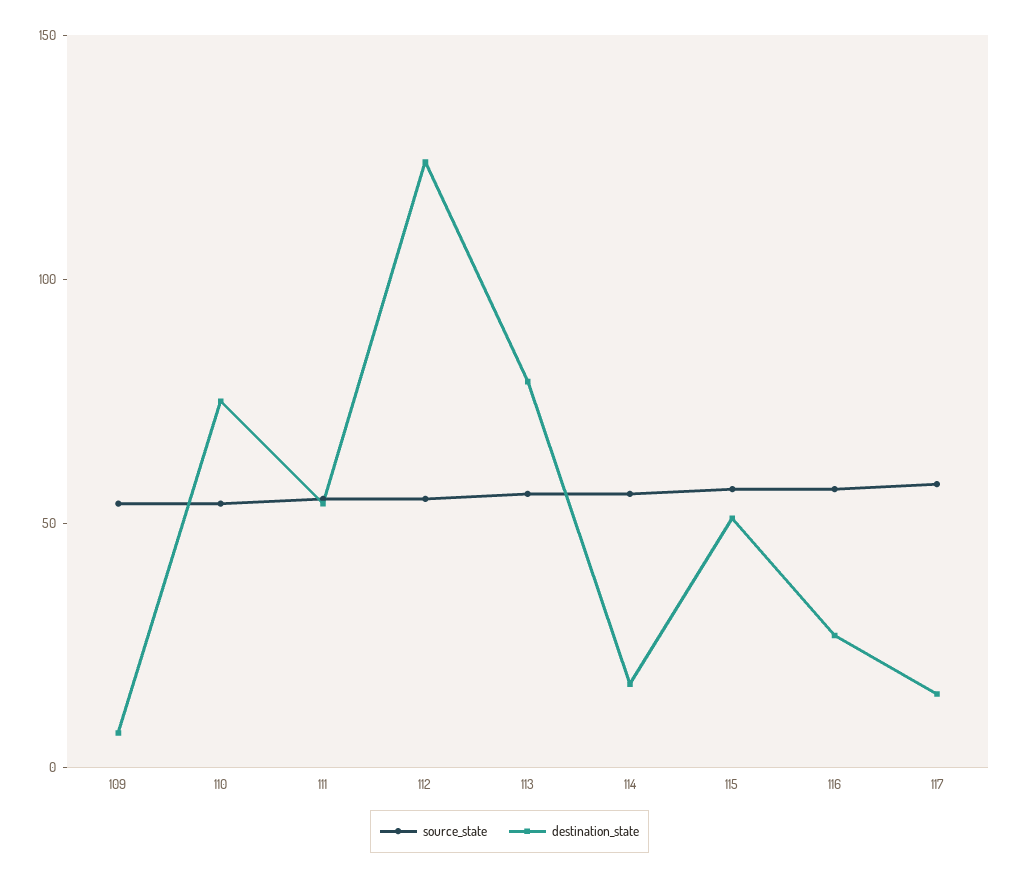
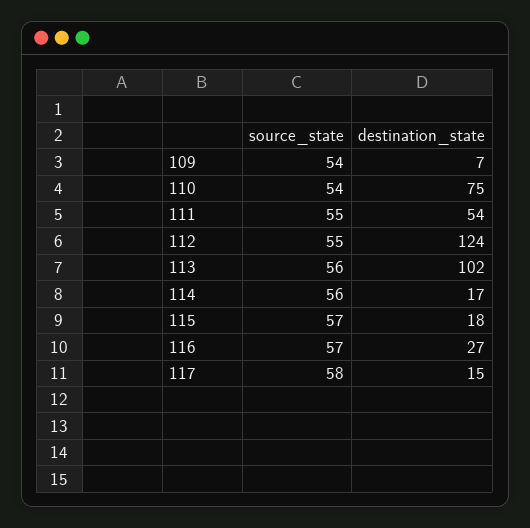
  {
    "source_state": {
      "109": 54,
      "110": 54,
      "111": 55,
      "112": 55,
      "113": 56,
      "114": 56,
      "115": 57,
      "116": 57,
      "117": 58
    },
    "destination_state": {
      "109": 7,
      "110": 75,
      "111": 54,
      "112": 124,
-     "113": 80,
+     "113": 102,
      "114": 17,
-     "115": 50,
+     "115": 18,
      "116": 27,
      "117": 15
    }
  }

